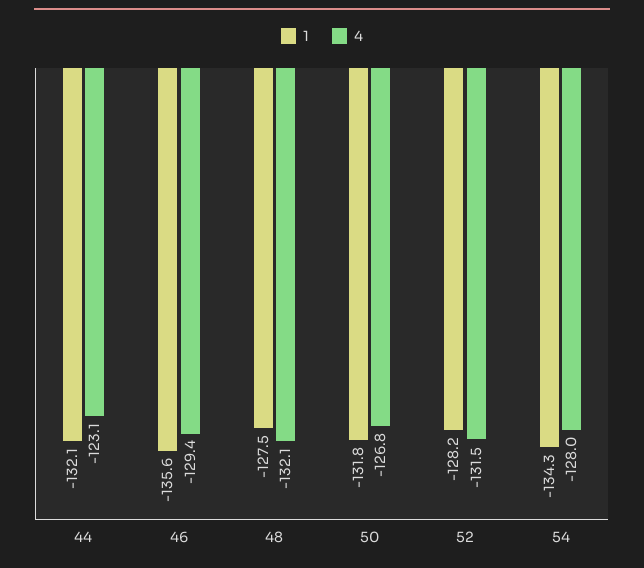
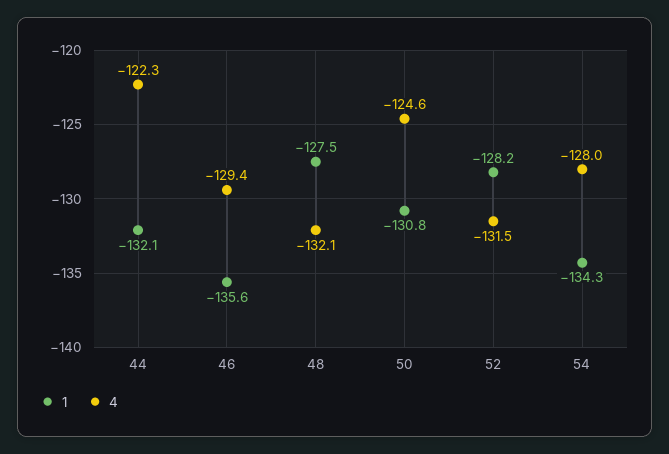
  {
    "1": {
      "44": -132.1,
      "46": -135.6,
      "48": -127.5,
-     "50": -131.8,
+     "50": -130.8,
      "52": -128.2,
      "54": -134.3
    },
    "4": {
-     "44": -123.1,
+     "44": -122.3,
      "46": -129.4,
      "48": -132.1,
-     "50": -126.8,
+     "50": -124.6,
      "52": -131.5,
      "54": -128
    }
  }

